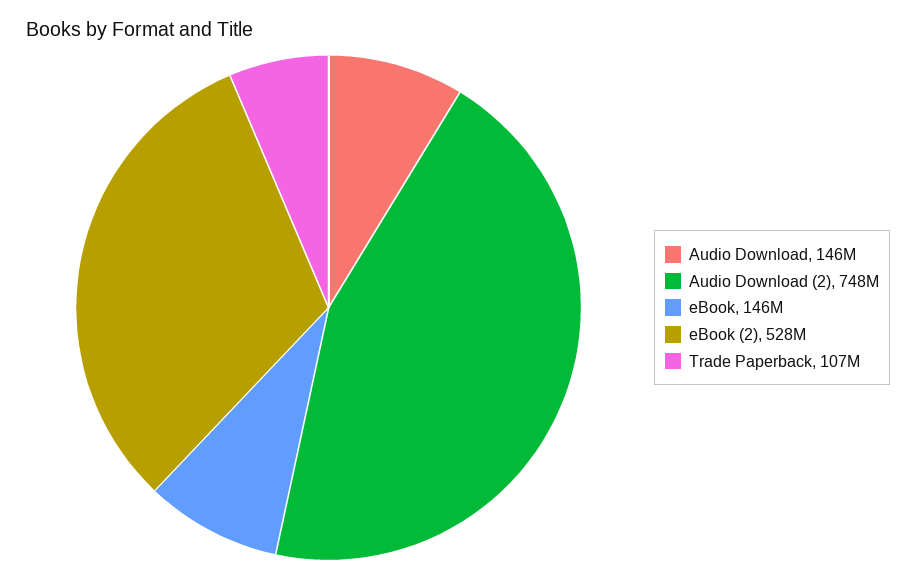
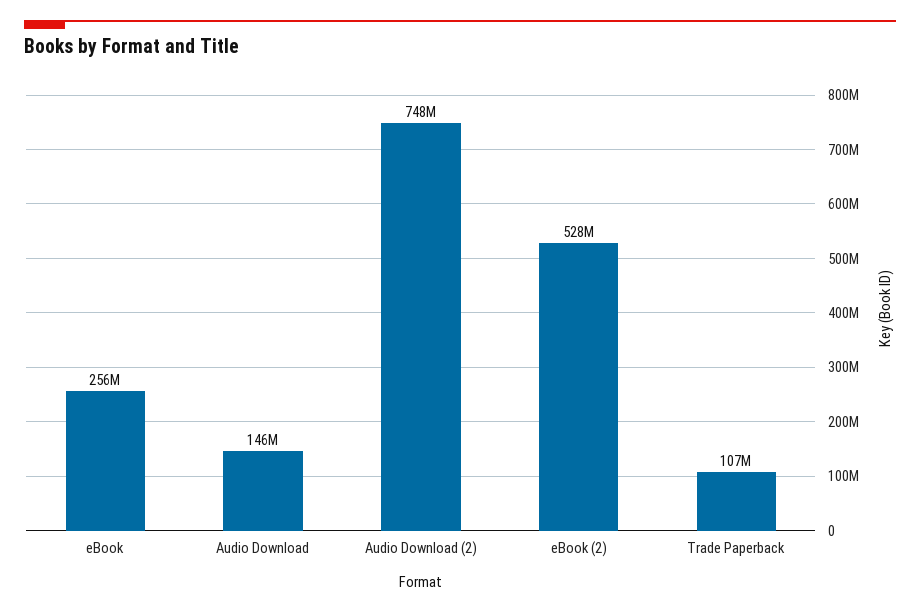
  {
    "Audio Download": 146000000,
    "Audio Download (2)": 748000000,
-   "eBook": 146000000,
+   "eBook": 256000000,
    "eBook (2)": 528000000,
    "Trade Paperback": 107000000
  }

